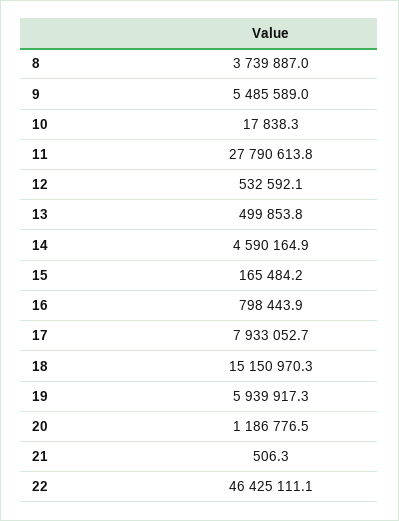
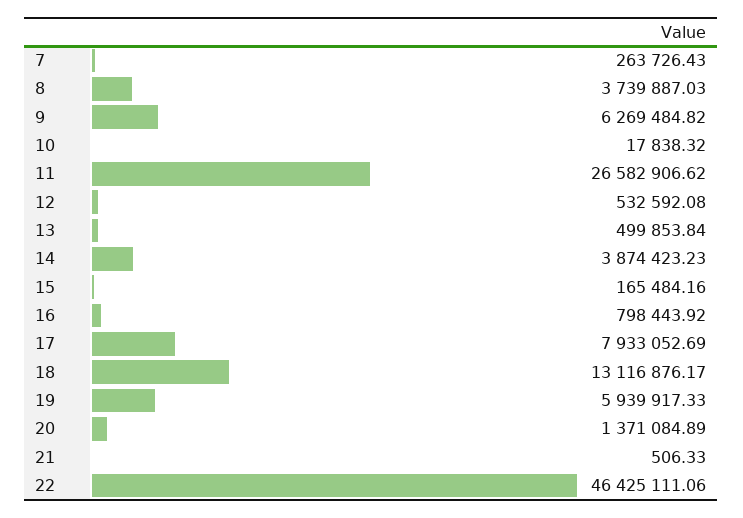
  {
    "8": 3739887.03,
-   "9": 5485589,
+   "9": 6269484.82,
    "10": 17838.32,
-   "11": 27790613.8,
+   "11": 26582906.62,
    "12": 532592.08,
    "13": 499853.84,
-   "14": 4590164.9,
+   "14": 3874423.23,
    "15": 165484.16,
    "16": 798443.92,
    "17": 7933052.69,
-   "18": 15150970.3,
+   "18": 13116876.17,
    "19": 5939917.33,
-   "20": 1186776.5,
+   "20": 1371084.89,
    "21": 506.33,
-   "22": 46425111.06
+   "22": 46425111.06,
+   "7": 263726.43
  }

